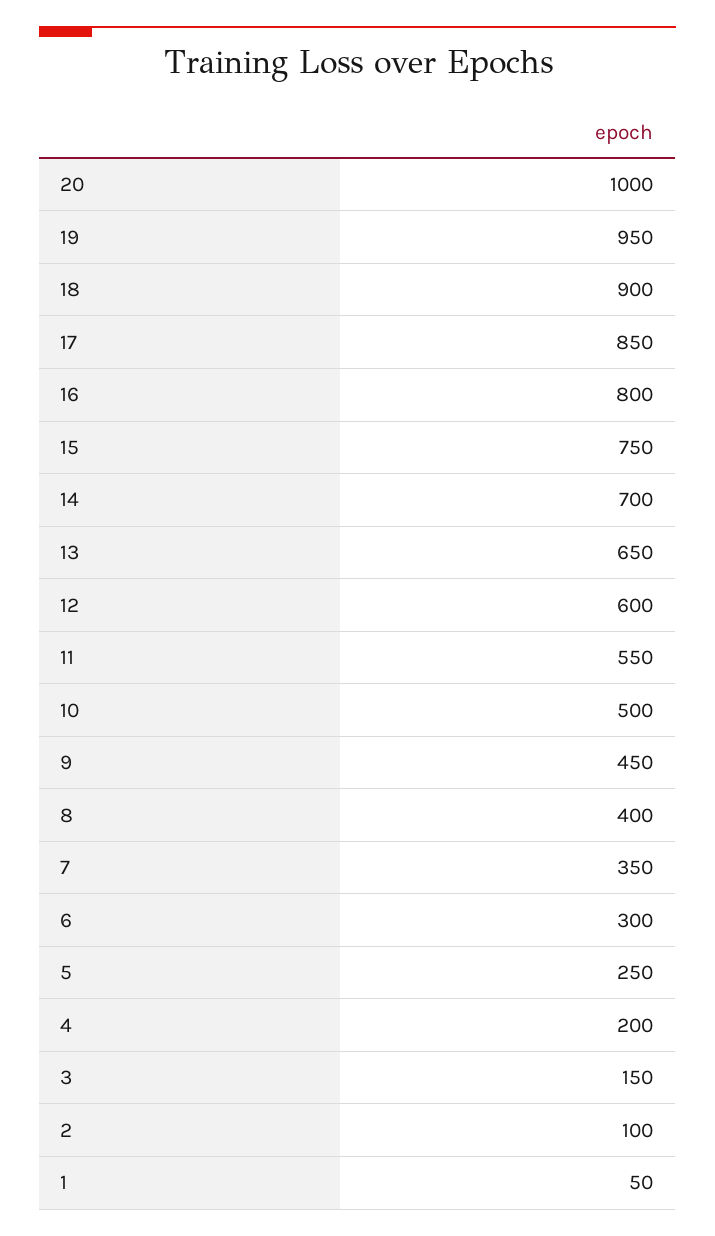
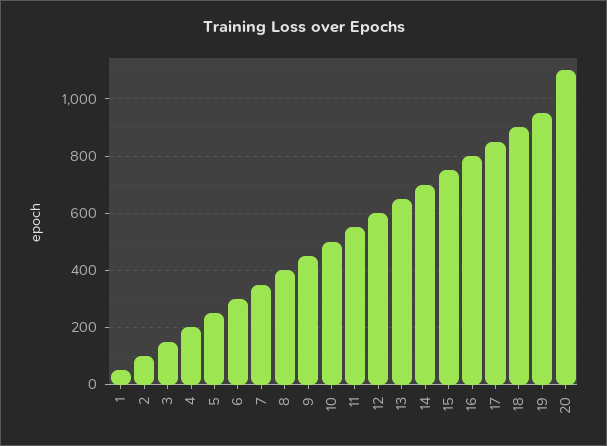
  {
-   "20": 1000,
+   "20": 1100,
    "19": 950,
    "18": 900,
    "17": 850,
    "16": 800,
    "15": 750,
    "14": 700,
    "13": 650,
    "12": 600,
    "11": 550,
    "10": 500,
    "9": 450,
    "8": 400,
    "7": 350,
    "6": 300,
    "5": 250,
    "4": 200,
    "3": 150,
    "2": 100,
    "1": 50
  }

